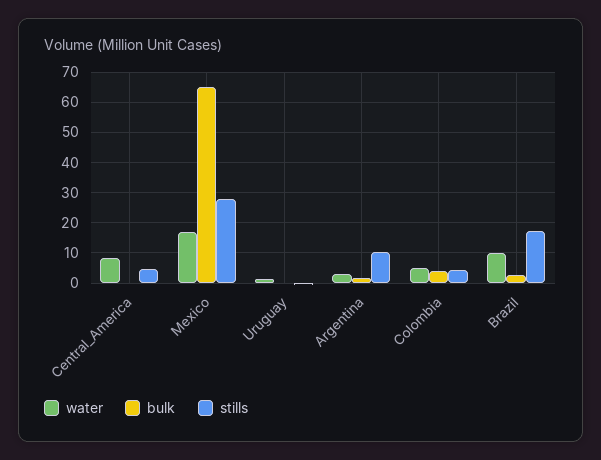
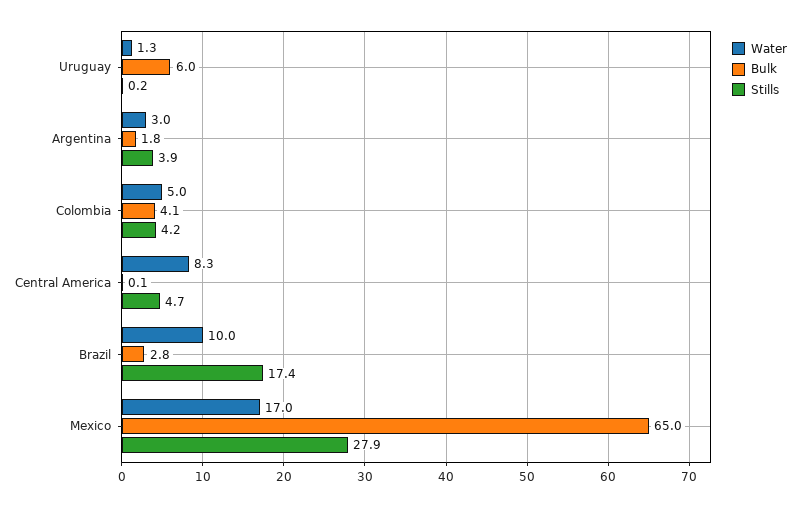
  {
    "water": {
      "Central_America": 8.3,
      "Mexico": 17,
      "Uruguay": 1.3,
      "Argentina": 3,
      "Colombia": 5,
      "Brazil": 10
    },
    "bulk": {
      "Central_America": 0.1,
      "Mexico": 65,
-     "Uruguay": 0,
+     "Uruguay": 6,
      "Argentina": 1.8,
      "Colombia": 4.1,
      "Brazil": 2.8
    },
    "stills": {
      "Central_America": 4.7,
      "Mexico": 27.9,
      "Uruguay": 0.2,
-     "Argentina": 10,
+     "Argentina": 3.9,
      "Colombia": 4.2,
      "Brazil": 17.4
    }
  }

